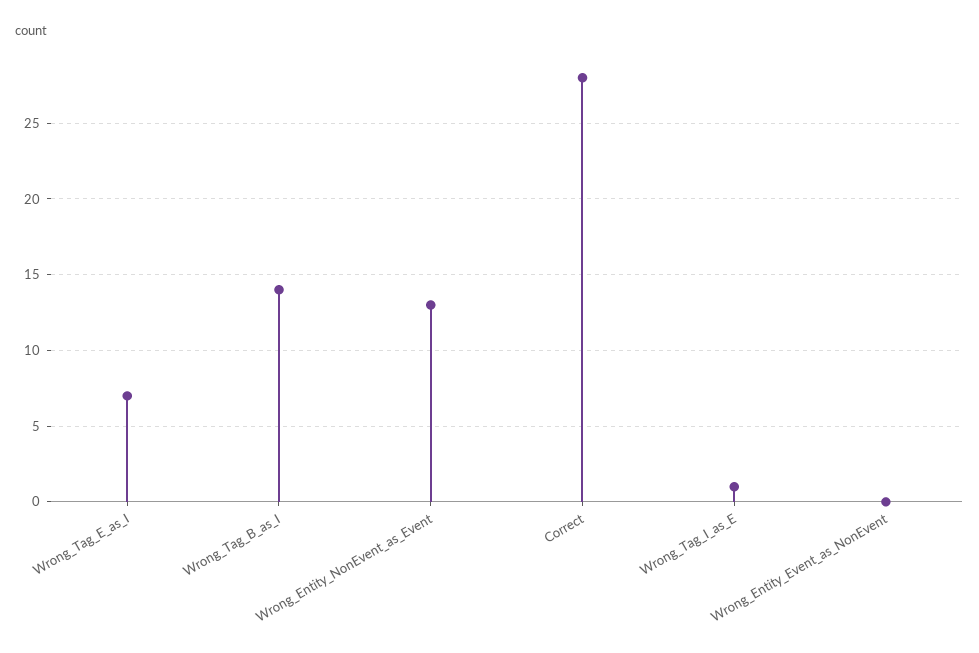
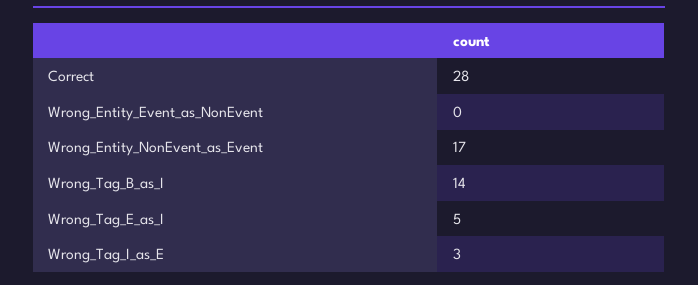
  {
-   "Wrong_Tag_E_as_I": 7,
+   "Wrong_Tag_E_as_I": 5,
    "Wrong_Tag_B_as_I": 14,
-   "Wrong_Entity_NonEvent_as_Event": 13,
+   "Wrong_Entity_NonEvent_as_Event": 17,
    "Correct": 28,
-   "Wrong_Tag_I_as_E": 1,
+   "Wrong_Tag_I_as_E": 3,
    "Wrong_Entity_Event_as_NonEvent": 0
  }

